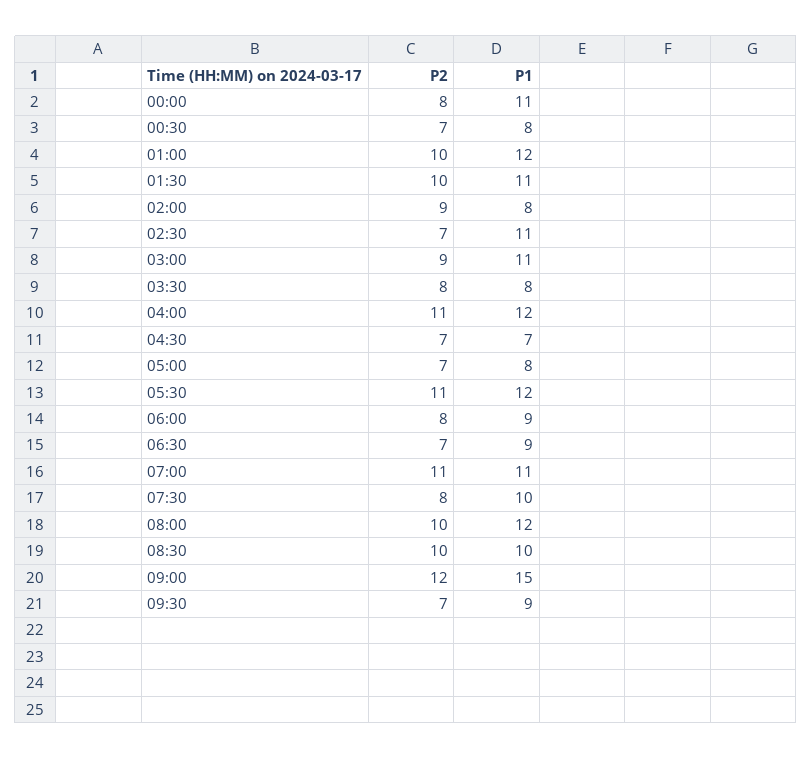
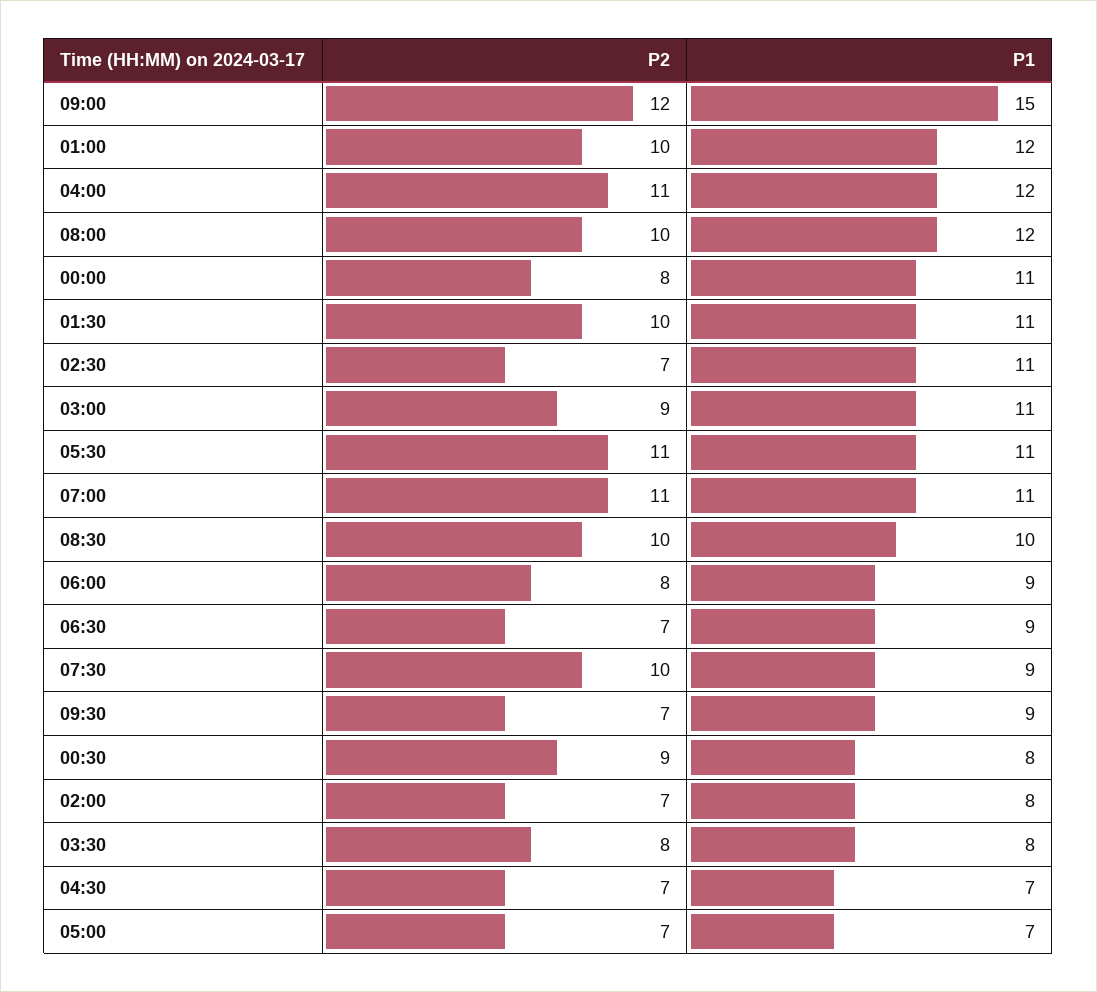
  {
    "P2": {
      "00:00": 8,
-     "00:30": 7,
+     "00:30": 9,
      "01:00": 10,
      "01:30": 10,
-     "02:00": 9,
+     "02:00": 7,
      "02:30": 7,
      "03:00": 9,
      "03:30": 8,
      "04:00": 11,
      "04:30": 7,
      "05:00": 7,
      "05:30": 11,
      "06:00": 8,
      "06:30": 7,
      "07:00": 11,
-     "07:30": 8,
+     "07:30": 10,
      "08:00": 10,
      "08:30": 10,
      "09:00": 12,
      "09:30": 7
    },
    "P1": {
      "00:00": 11,
      "00:30": 8,
      "01:00": 12,
      "01:30": 11,
      "02:00": 8,
      "02:30": 11,
      "03:00": 11,
      "03:30": 8,
      "04:00": 12,
      "04:30": 7,
-     "05:00": 8,
+     "05:00": 7,
-     "05:30": 12,
+     "05:30": 11,
      "06:00": 9,
      "06:30": 9,
      "07:00": 11,
-     "07:30": 10,
+     "07:30": 9,
      "08:00": 12,
      "08:30": 10,
      "09:00": 15,
      "09:30": 9
    }
  }

